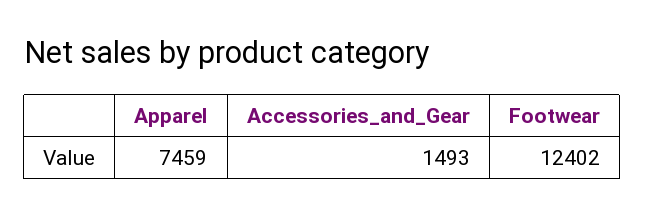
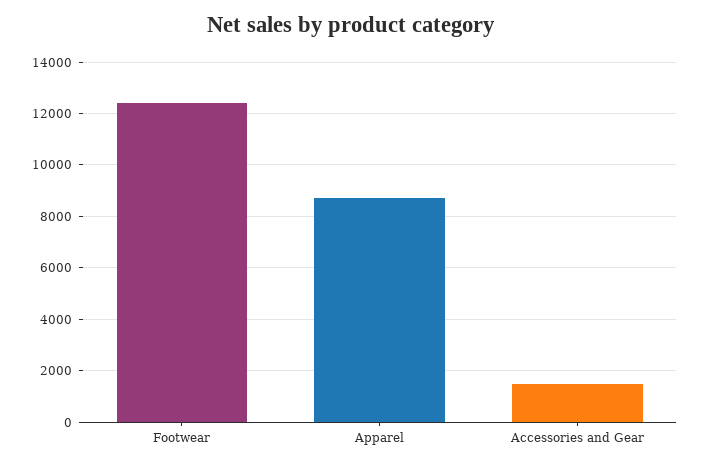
  {
-   "Apparel": 7459,
+   "Apparel": 8750,
    "Accessories_and_Gear": 1493,
    "Footwear": 12402
  }

